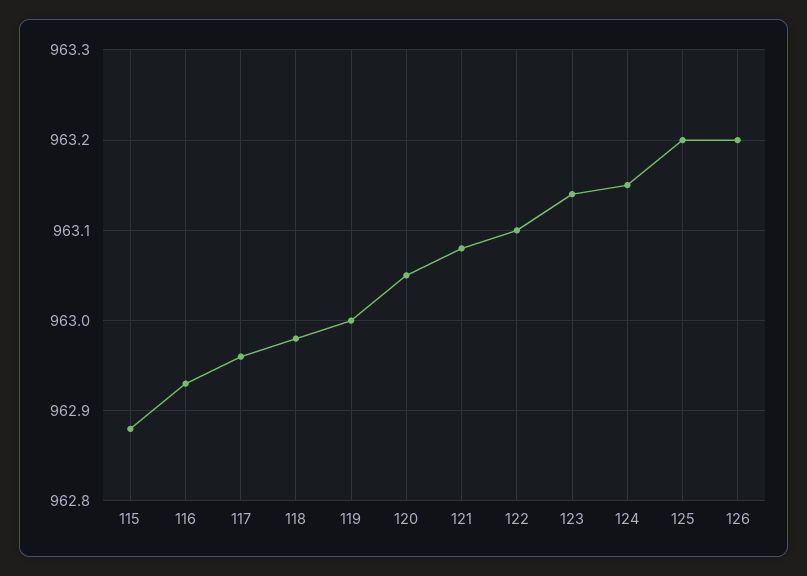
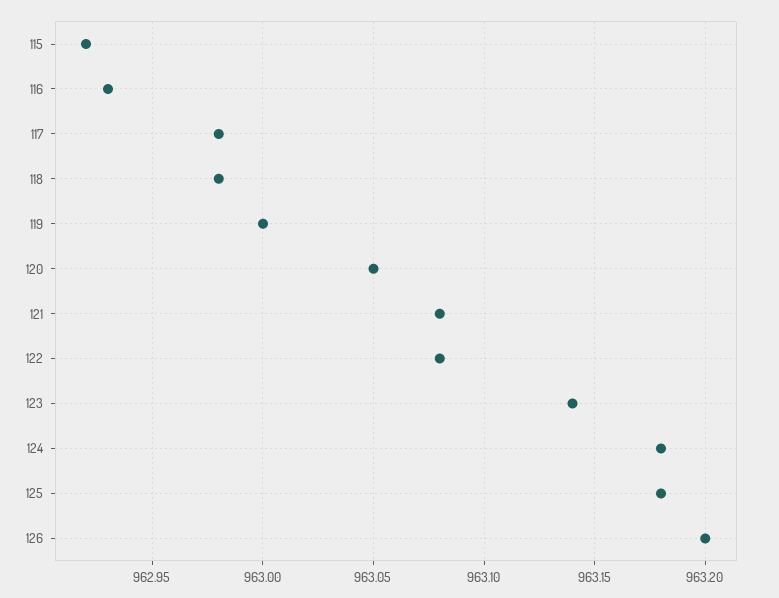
  {
-   "115": 962.88,
+   "115": 962.92,
    "116": 962.93,
-   "117": 962.96,
+   "117": 962.98,
    "118": 962.98,
    "119": 963,
    "120": 963.05,
    "121": 963.08,
-   "122": 963.1,
+   "122": 963.08,
    "123": 963.14,
-   "124": 963.15,
+   "124": 963.18,
-   "125": 963.2,
+   "125": 963.18,
    "126": 963.2
  }

